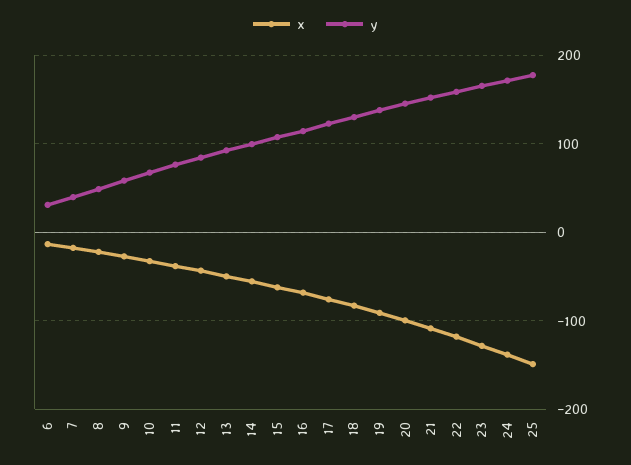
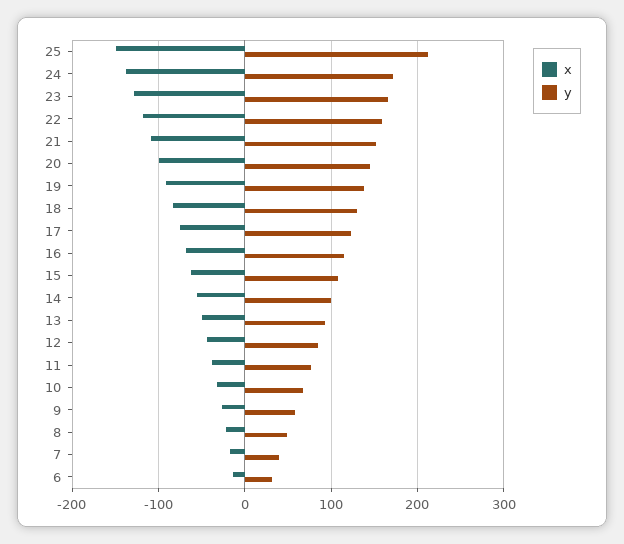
  {
    "x": {
      "6": -10,
      "7": -20,
      "8": -20,
      "9": -30,
      "10": -30,
      "11": -40,
      "12": -40,
      "13": -50,
      "14": -60,
      "15": -60,
      "16": -70,
      "17": -80,
      "18": -80,
      "19": -90,
      "20": -100,
      "21": -110,
      "22": -120,
      "23": -130,
      "24": -140,
      "25": -150
    },
    "y": {
      "6": 30,
      "7": 40,
      "8": 50,
      "9": 60,
      "10": 70,
      "11": 80,
      "12": 80,
      "13": 90,
      "14": 100,
      "15": 110,
      "16": 110,
      "17": 120,
      "18": 130,
      "19": 140,
      "20": 150,
      "21": 150,
      "22": 160,
      "23": 170,
      "24": 170,
-     "25": 180
+     "25": 210
    }
  }

